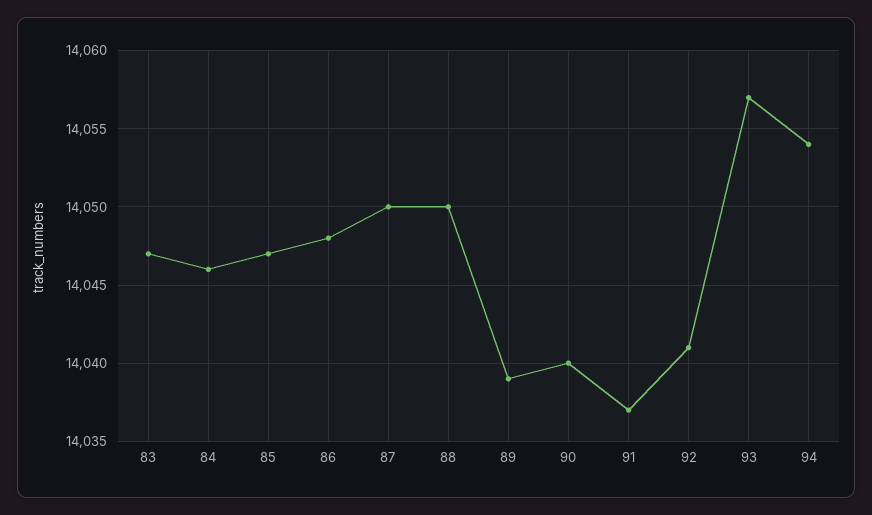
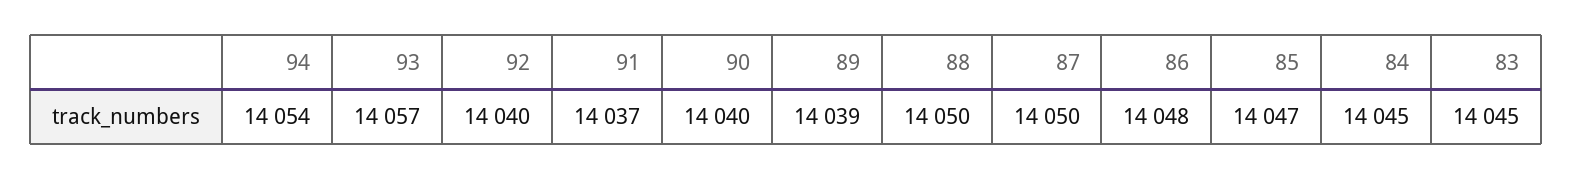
  {
-   "83": 14047,
+   "83": 14045,
-   "84": 14046,
+   "84": 14045,
    "85": 14047,
    "86": 14048,
    "87": 14050,
    "88": 14050,
    "89": 14039,
    "90": 14040,
    "91": 14037,
-   "92": 14041,
+   "92": 14040,
    "93": 14057,
    "94": 14054
  }

